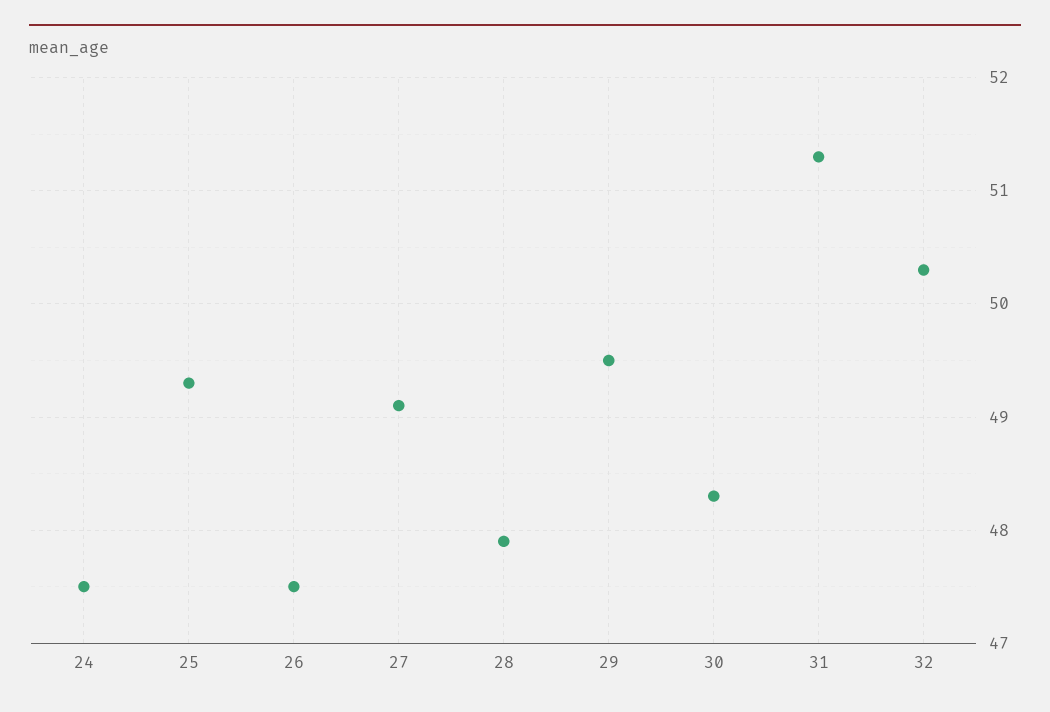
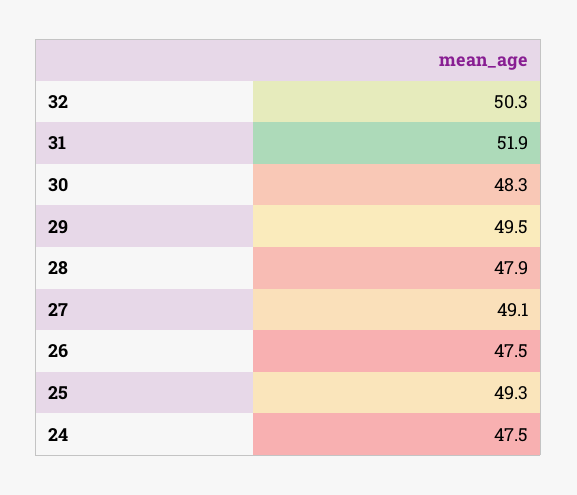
  {
    "24": 47.5,
    "25": 49.3,
    "26": 47.5,
    "27": 49.1,
    "28": 47.9,
    "29": 49.5,
    "30": 48.3,
-   "31": 51.3,
+   "31": 51.9,
    "32": 50.3
  }

